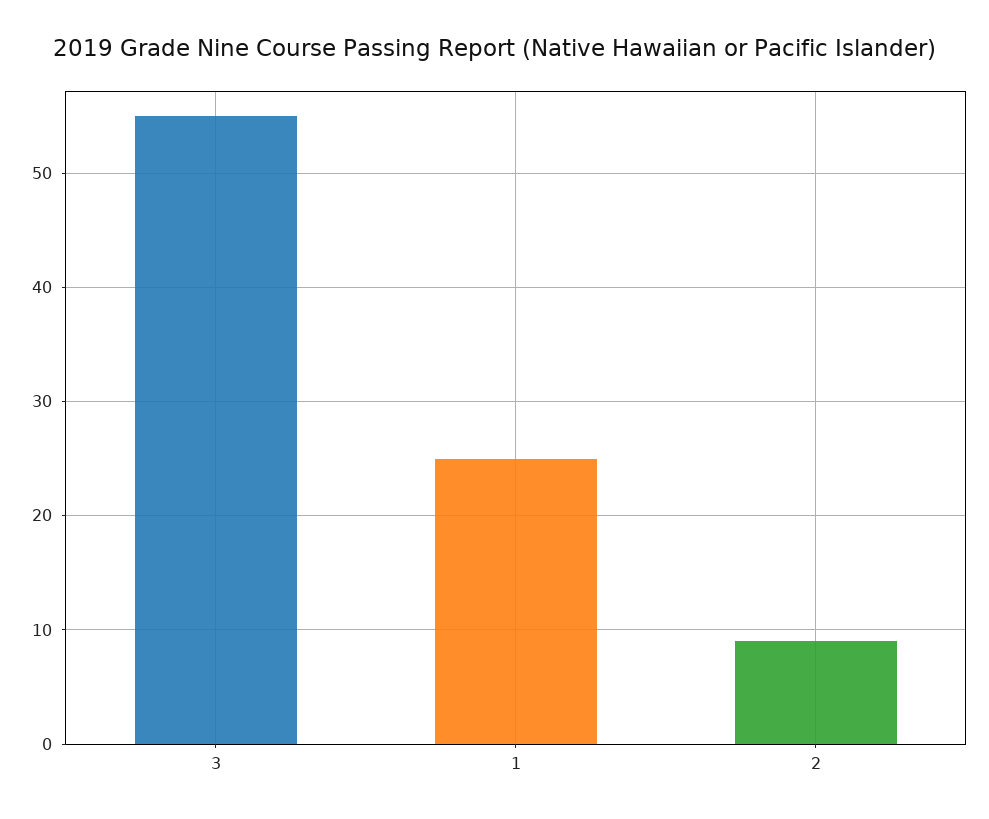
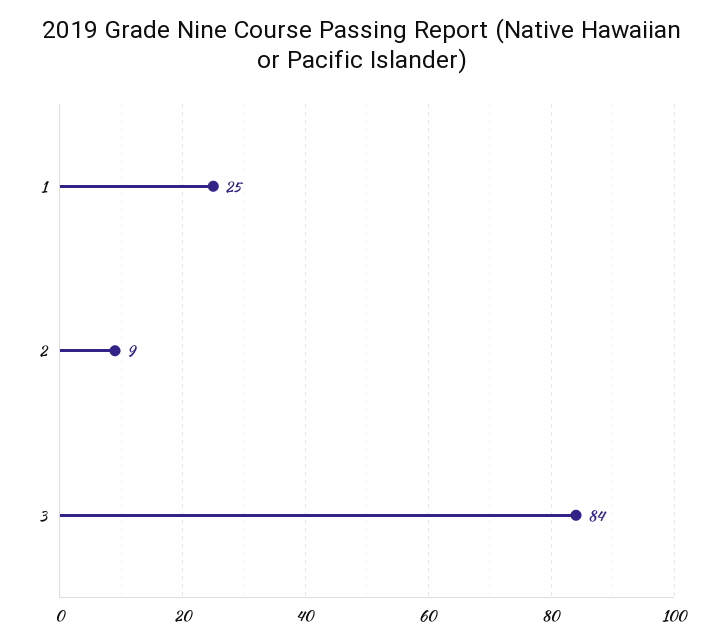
  {
-   "3": 55,
+   "3": 84,
    "1": 25,
    "2": 9
  }

